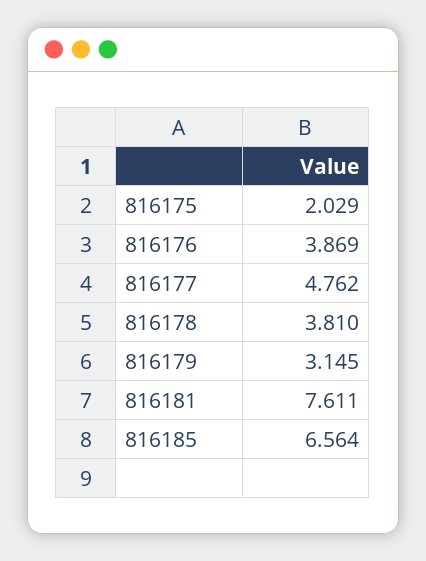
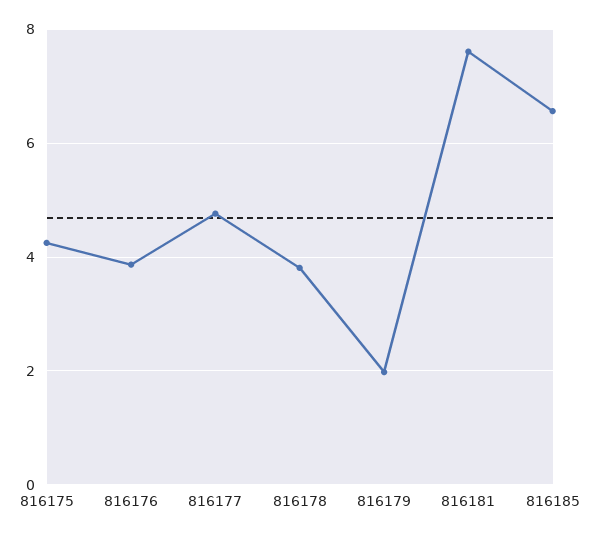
  {
-   "816175": 2.029,
+   "816175": 4.2,
    "816176": 3.869,
    "816177": 4.762,
    "816178": 3.81,
-   "816179": 3.145,
+   "816179": 2,
    "816181": 7.611,
    "816185": 6.564
  }

